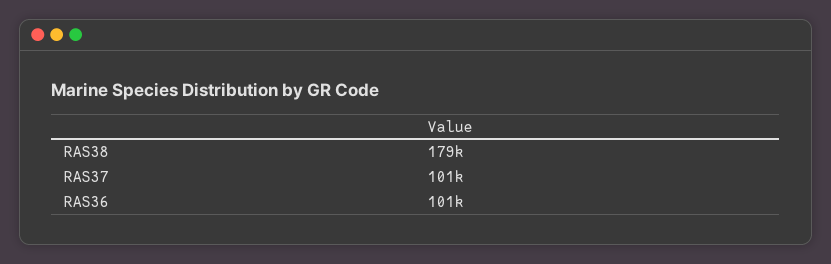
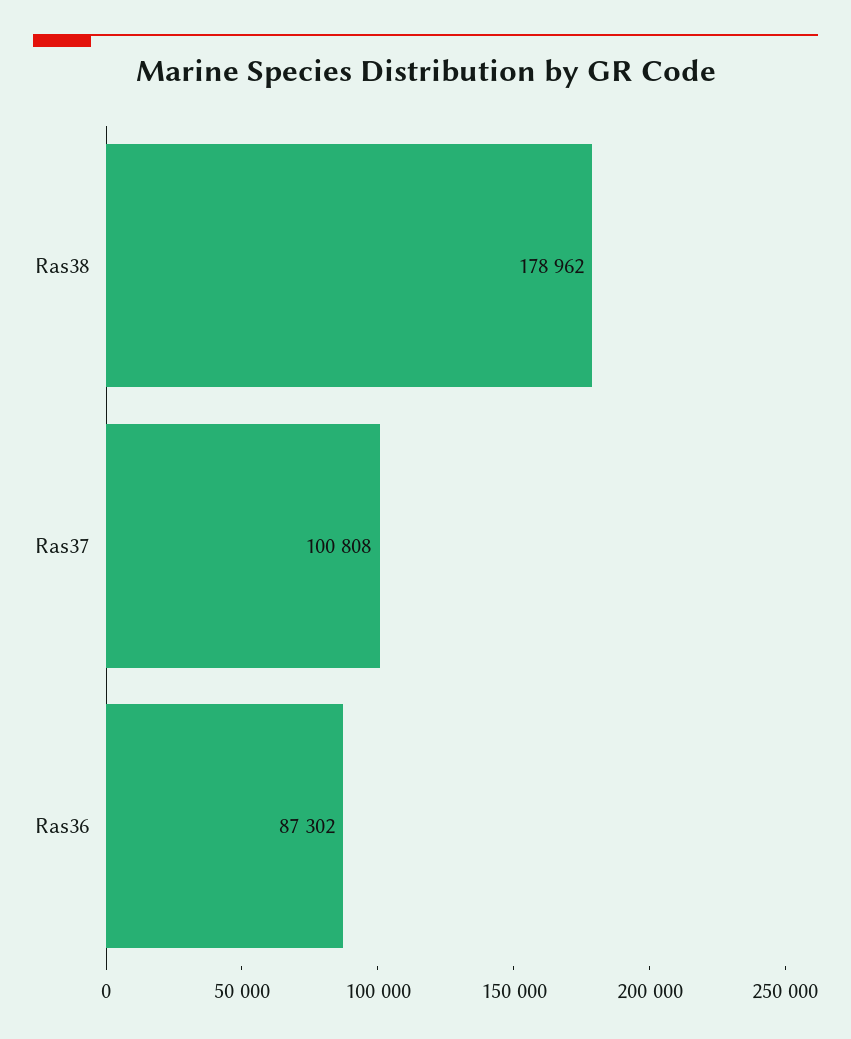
  {
    "RAS38": 178962,
    "RAS37": 100808,
-   "RAS36": 101000
+   "RAS36": 87302
  }

